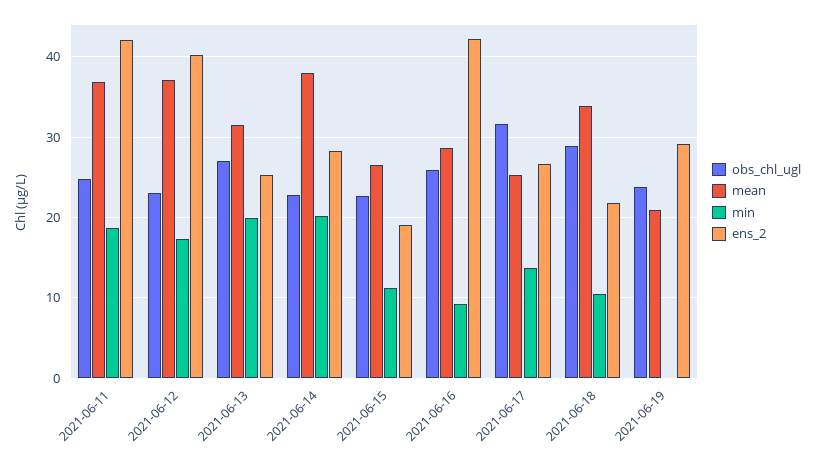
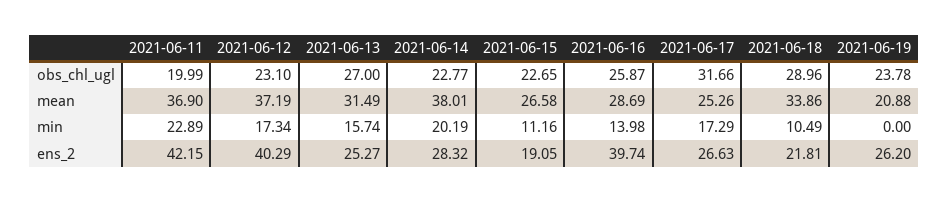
  {
    "obs_chl_ugl": {
-     "2021-06-11": 25,
+     "2021-06-11": 19.99,
      "2021-06-12": 23.1,
      "2021-06-13": 27,
      "2021-06-14": 22.77,
      "2021-06-15": 22.65,
      "2021-06-16": 25.87,
      "2021-06-17": 31.66,
      "2021-06-18": 28.96,
      "2021-06-19": 23.78
    },
    "mean": {
      "2021-06-11": 36.9,
      "2021-06-12": 37.19,
      "2021-06-13": 31.49,
      "2021-06-14": 38.01,
      "2021-06-15": 26.58,
      "2021-06-16": 28.69,
      "2021-06-17": 25.26,
      "2021-06-18": 33.86,
      "2021-06-19": 20.88
    },
    "min": {
-     "2021-06-11": 19,
+     "2021-06-11": 22.89,
      "2021-06-12": 17.34,
-     "2021-06-13": 20,
+     "2021-06-13": 15.74,
      "2021-06-14": 20.19,
      "2021-06-15": 11.16,
-     "2021-06-16": 9,
+     "2021-06-16": 13.98,
-     "2021-06-17": 14,
+     "2021-06-17": 17.29,
      "2021-06-18": 10.49,
      "2021-06-19": 0
    },
    "ens_2": {
      "2021-06-11": 42.15,
      "2021-06-12": 40.29,
      "2021-06-13": 25.27,
      "2021-06-14": 28.32,
      "2021-06-15": 19.05,
-     "2021-06-16": 42,
+     "2021-06-16": 39.74,
      "2021-06-17": 26.63,
      "2021-06-18": 21.81,
-     "2021-06-19": 29
+     "2021-06-19": 26.2
    }
  }

